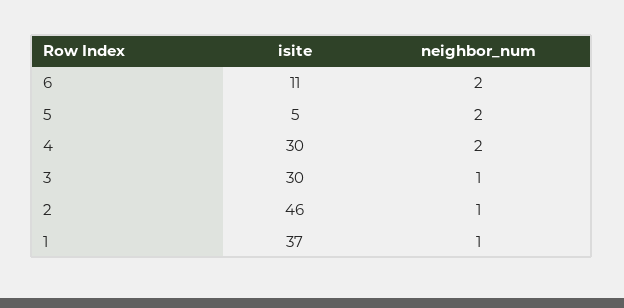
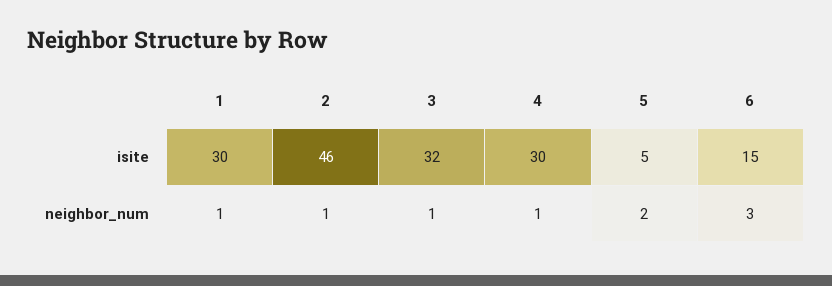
  {
    "isite": {
-     "6": 11,
+     "6": 15,
      "5": 5,
      "4": 30,
-     "3": 30,
+     "3": 32,
      "2": 46,
-     "1": 37
+     "1": 30
    },
    "neighbor_num": {
-     "6": 2,
+     "6": 3,
      "5": 2,
-     "4": 2,
+     "4": 1,
      "3": 1,
      "2": 1,
      "1": 1
    }
  }

